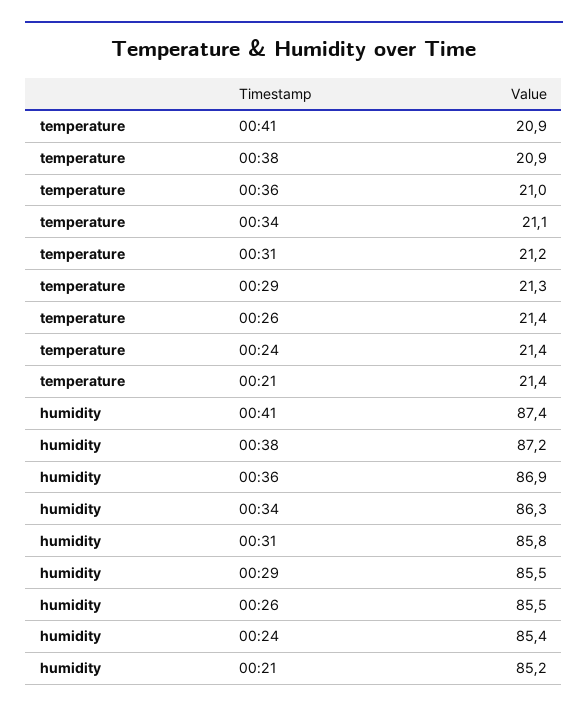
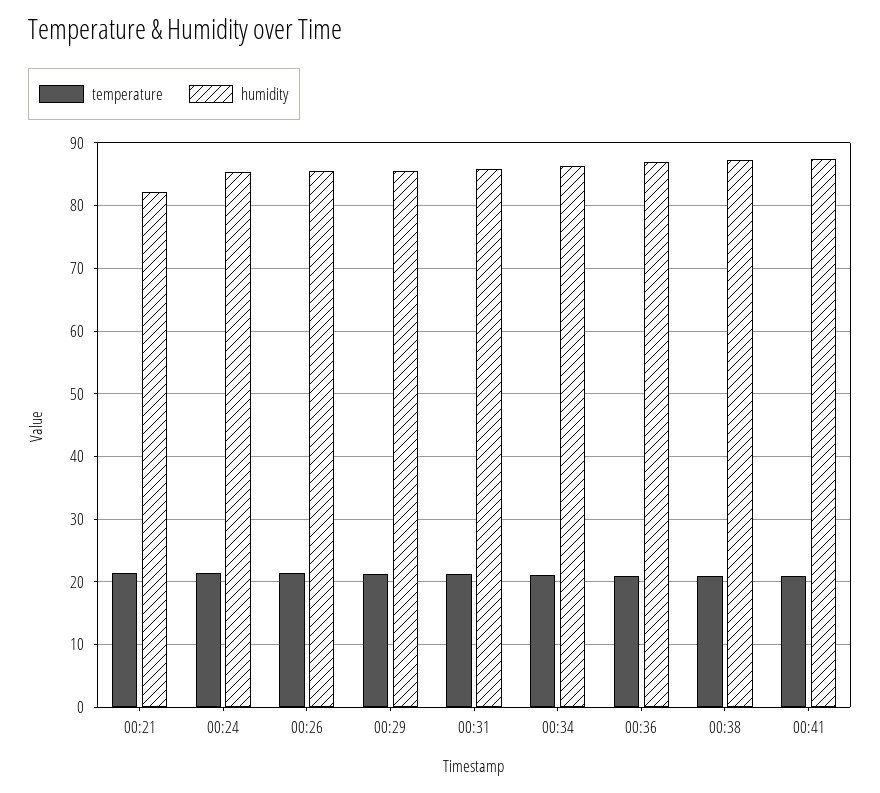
  {
    "temperature": {
      "00:41": 20.9,
      "00:38": 20.9,
      "00:36": 21,
      "00:34": 21.1,
      "00:31": 21.2,
      "00:29": 21.3,
      "00:26": 21.4,
      "00:24": 21.4,
      "00:21": 21.4
    },
    "humidity": {
      "00:41": 87.4,
      "00:38": 87.2,
      "00:36": 86.9,
      "00:34": 86.3,
      "00:31": 85.8,
      "00:29": 85.5,
      "00:26": 85.5,
      "00:24": 85.4,
-     "00:21": 85.2
+     "00:21": 82
    }
  }

